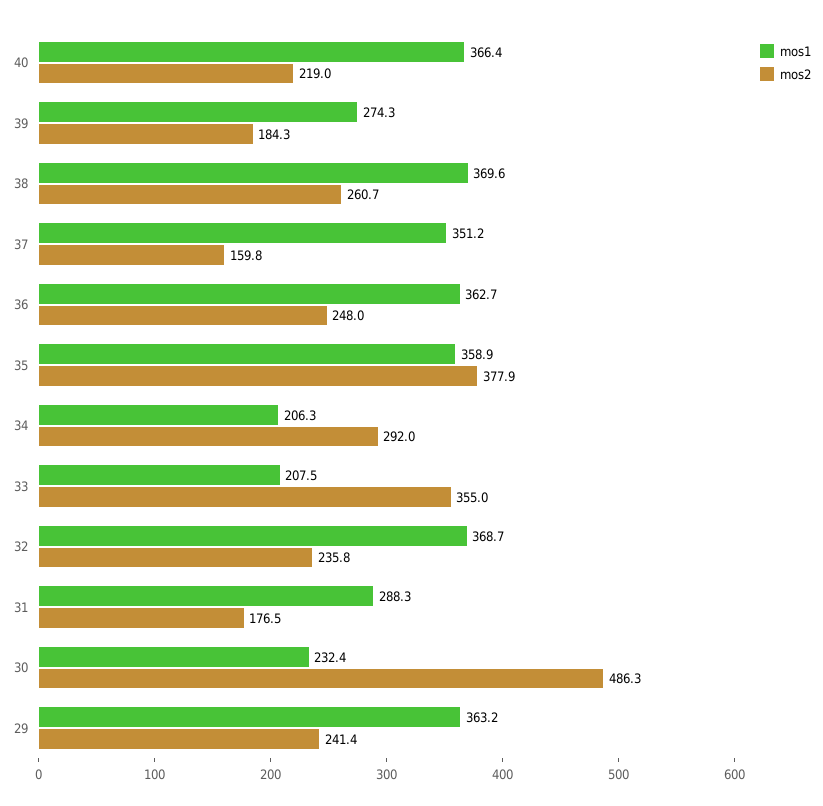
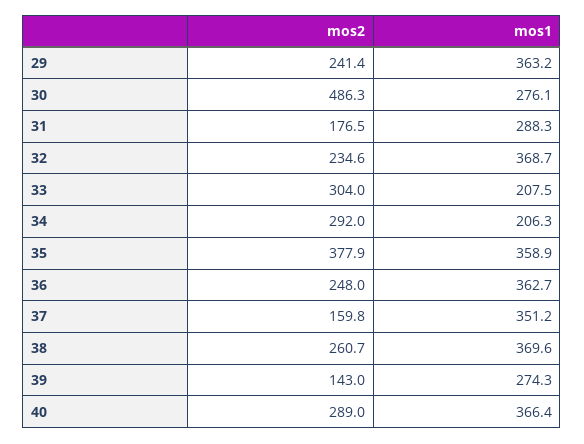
  {
    "mos1": {
      "40": 366.4,
      "39": 274.3,
      "38": 369.6,
      "37": 351.2,
      "36": 362.7,
      "35": 358.9,
      "34": 206.3,
      "33": 207.5,
      "32": 368.7,
      "31": 288.3,
-     "30": 232.4,
+     "30": 276.1,
      "29": 363.2
    },
    "mos2": {
-     "40": 219,
+     "40": 289,
-     "39": 184.3,
+     "39": 143,
      "38": 260.7,
      "37": 159.8,
      "36": 248,
      "35": 377.9,
      "34": 292,
-     "33": 355,
+     "33": 304,
-     "32": 235.8,
+     "32": 234.6,
      "31": 176.5,
      "30": 486.3,
      "29": 241.4
    }
  }

